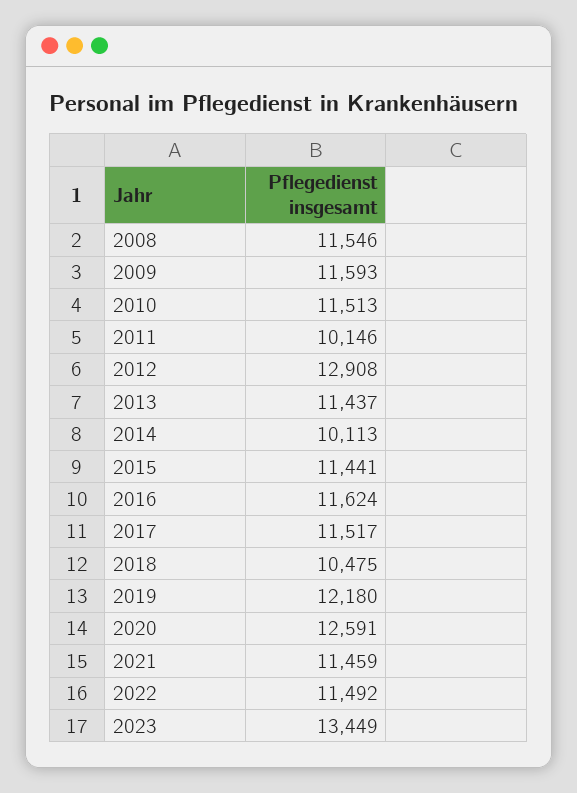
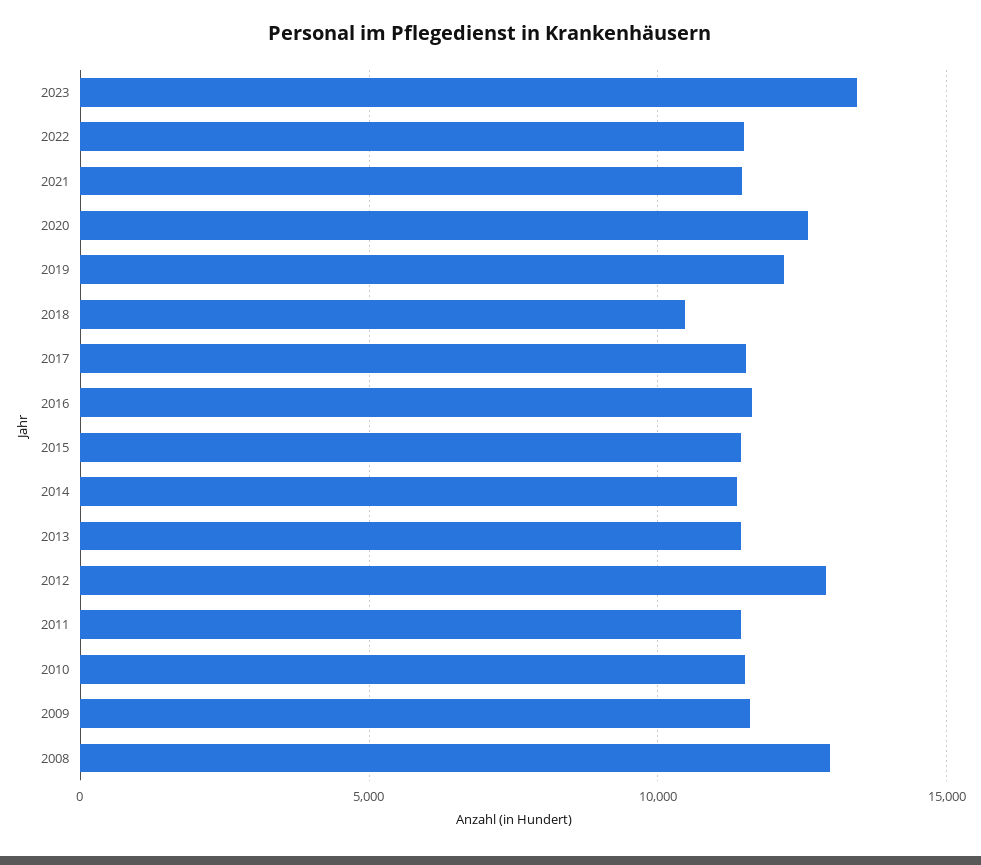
  {
-   "2008": 11546,
+   "2008": 13000,
    "2009": 11593,
    "2010": 11513,
-   "2011": 10146,
+   "2011": 11500,
    "2012": 12908,
    "2013": 11437,
-   "2014": 10113,
+   "2014": 11500,
    "2015": 11441,
    "2016": 11624,
    "2017": 11517,
    "2018": 10475,
    "2019": 12180,
    "2020": 12591,
    "2021": 11459,
    "2022": 11492,
    "2023": 13449
  }

